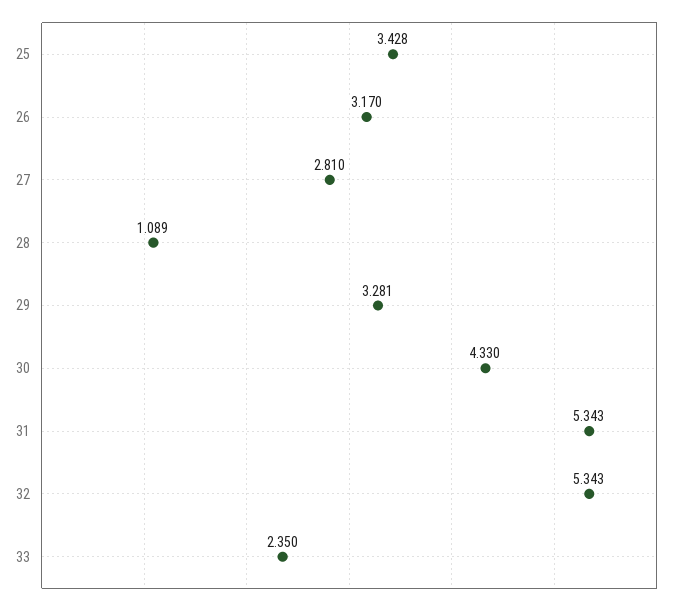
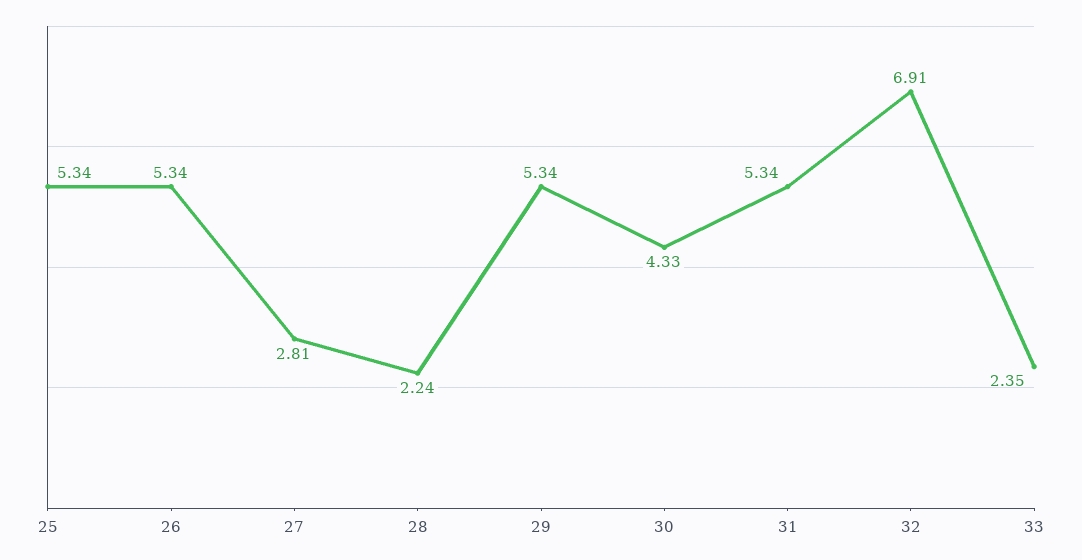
  {
-   "25": 3.428,
+   "25": 5.34,
-   "26": 3.17,
+   "26": 5.34,
    "27": 2.81,
-   "28": 1.089,
+   "28": 2.24,
-   "29": 3.281,
+   "29": 5.34,
    "30": 4.33,
    "31": 5.343,
-   "32": 5.343,
+   "32": 6.91,
    "33": 2.35
  }

